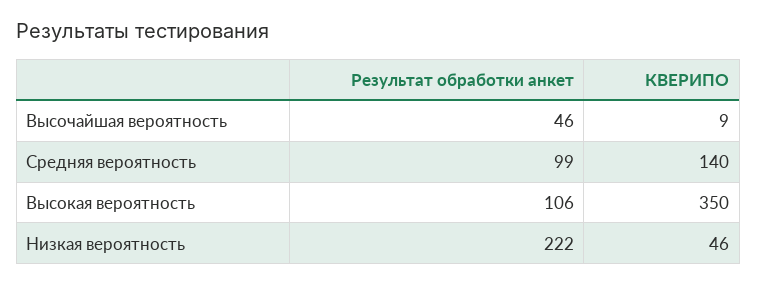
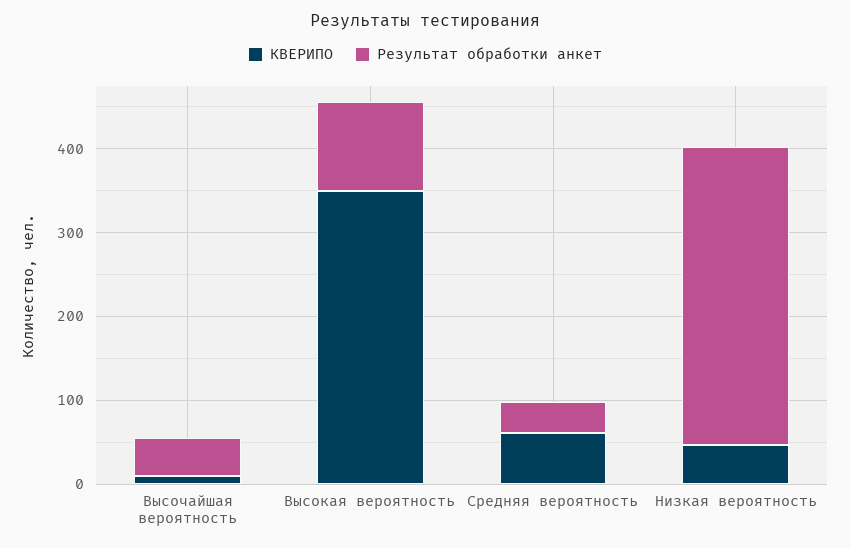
  {
    "Результат обработки анкет": {
      "Высочайшая вероятность": 46,
-     "Средняя вероятность": 99,
+     "Средняя вероятность": 40,
      "Высокая вероятность": 106,
-     "Низкая вероятность": 222
+     "Низкая вероятность": 360
    },
    "КВЕРИПО": {
      "Высочайшая вероятность": 9,
-     "Средняя вероятность": 140,
+     "Средняя вероятность": 60,
      "Высокая вероятность": 350,
      "Низкая вероятность": 46
    }
  }

